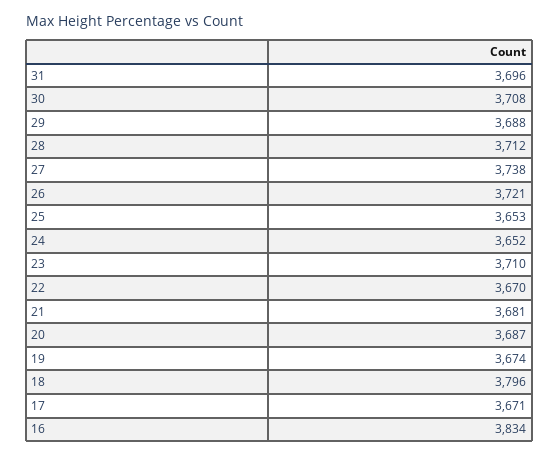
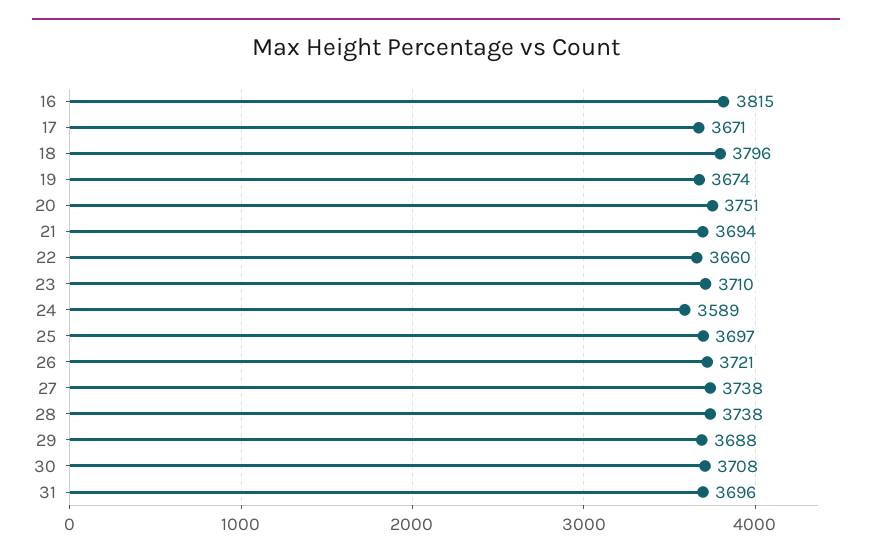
  {
    "31": 3696,
    "30": 3708,
    "29": 3688,
-   "28": 3712,
+   "28": 3738,
    "27": 3738,
    "26": 3721,
-   "25": 3653,
+   "25": 3697,
-   "24": 3652,
+   "24": 3589,
    "23": 3710,
-   "22": 3670,
+   "22": 3660,
-   "21": 3681,
+   "21": 3694,
-   "20": 3687,
+   "20": 3751,
    "19": 3674,
    "18": 3796,
    "17": 3671,
-   "16": 3834
+   "16": 3815
  }

